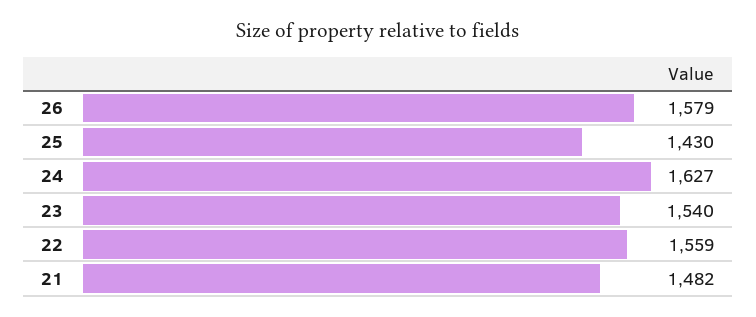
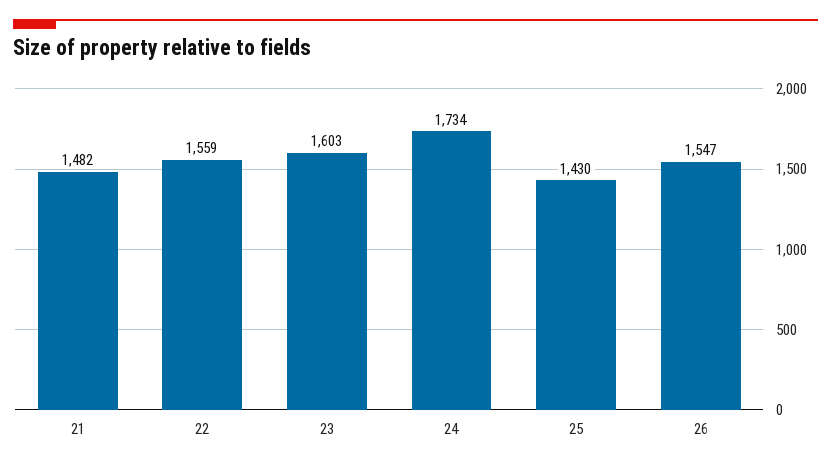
  {
-   "26": 1579,
+   "26": 1547,
    "25": 1430,
-   "24": 1627,
+   "24": 1734,
-   "23": 1540,
+   "23": 1603,
    "22": 1559,
    "21": 1482
  }

